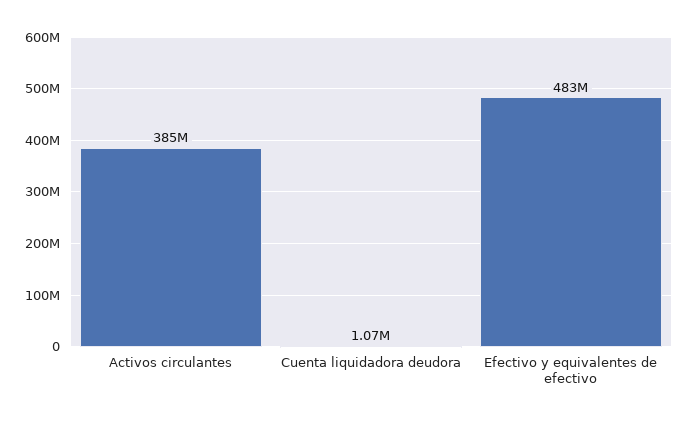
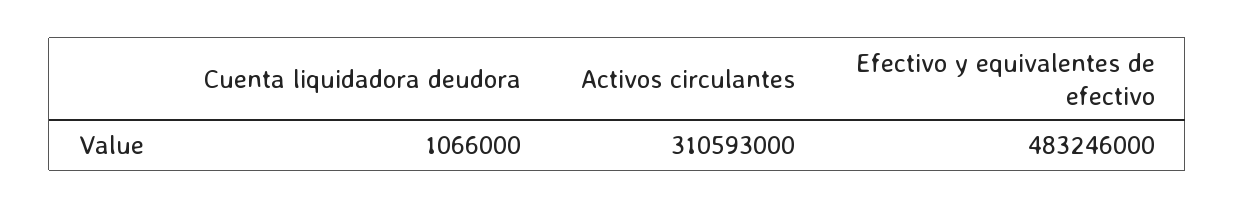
  {
-   "Activos circulantes": 385000000,
+   "Activos circulantes": 310593000,
    "Cuenta liquidadora deudora": 1066000,
    "Efectivo y equivalentes de efectivo": 483246000
  }

